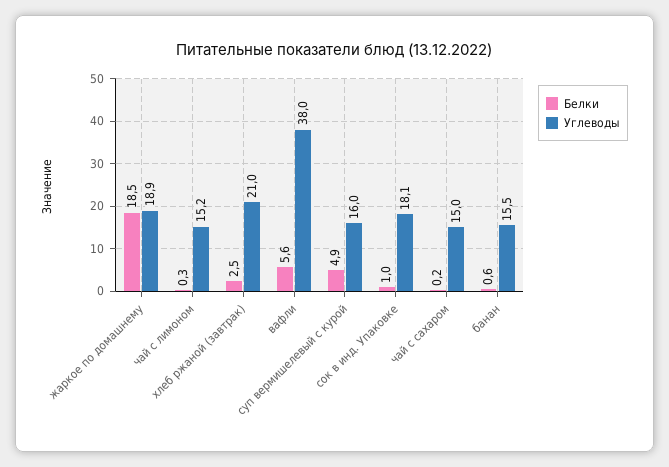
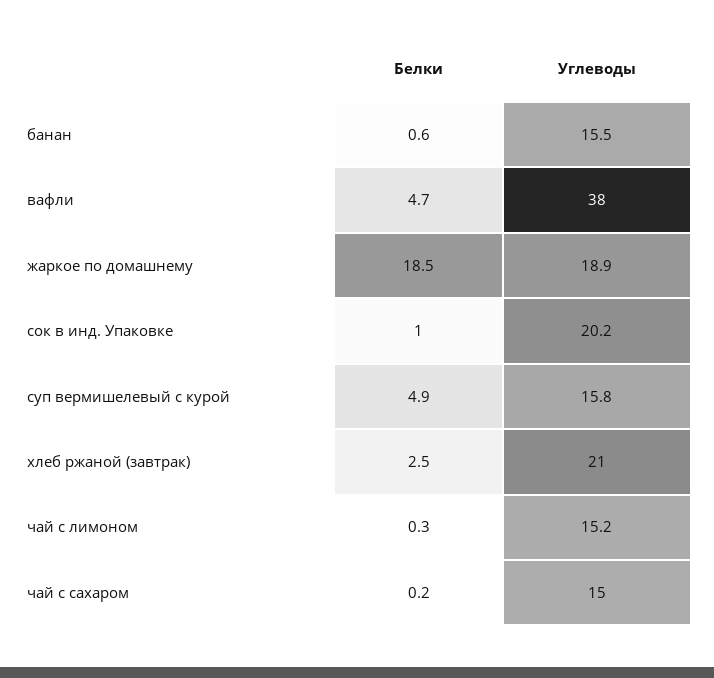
  {
    "Белки": {
      "жаркое по домашнему": 18.5,
      "чай с лимоном": 0.3,
      "хлеб ржаной (завтрак)": 2.5,
-     "вафли": 5.6,
+     "вафли": 4.7,
      "суп вермишелевый с курой": 4.9,
      "сок в инд. Упаковке": 1,
      "чай с сахаром": 0.2,
      "банан": 0.6
    },
    "Углеводы": {
      "жаркое по домашнему": 18.9,
      "чай с лимоном": 15.2,
      "хлеб ржаной (завтрак)": 21,
      "вафли": 38,
-     "суп вермишелевый с курой": 16,
+     "суп вермишелевый с курой": 15.8,
-     "сок в инд. Упаковке": 18.1,
+     "сок в инд. Упаковке": 20.2,
      "чай с сахаром": 15,
      "банан": 15.5
    }
  }

